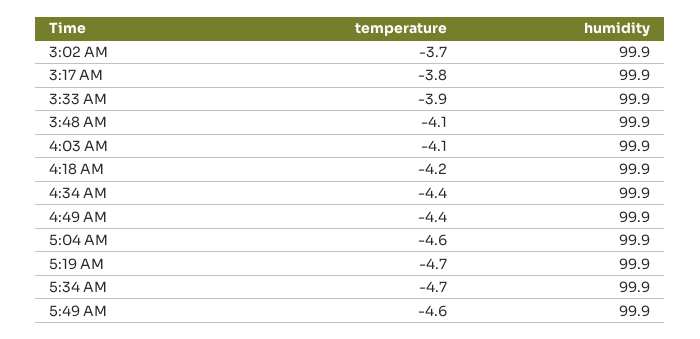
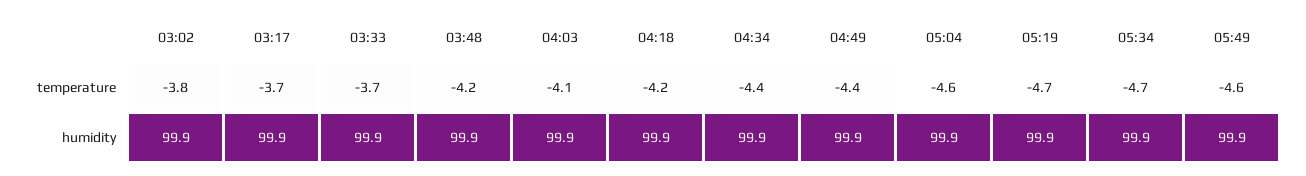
  {
    "temperature": {
-     "3:02 AM": -3.7,
+     "3:02 AM": -3.8,
-     "3:17 AM": -3.8,
+     "3:17 AM": -3.7,
-     "3:33 AM": -3.9,
+     "3:33 AM": -3.7,
-     "3:48 AM": -4.1,
+     "3:48 AM": -4.2,
      "4:03 AM": -4.1,
      "4:18 AM": -4.2,
      "4:34 AM": -4.4,
      "4:49 AM": -4.4,
      "5:04 AM": -4.6,
      "5:19 AM": -4.7,
      "5:34 AM": -4.7,
      "5:49 AM": -4.6
    },
    "humidity": {
      "3:02 AM": 99.9,
      "3:17 AM": 99.9,
      "3:33 AM": 99.9,
      "3:48 AM": 99.9,
      "4:03 AM": 99.9,
      "4:18 AM": 99.9,
      "4:34 AM": 99.9,
      "4:49 AM": 99.9,
      "5:04 AM": 99.9,
      "5:19 AM": 99.9,
      "5:34 AM": 99.9,
      "5:49 AM": 99.9
    }
  }

